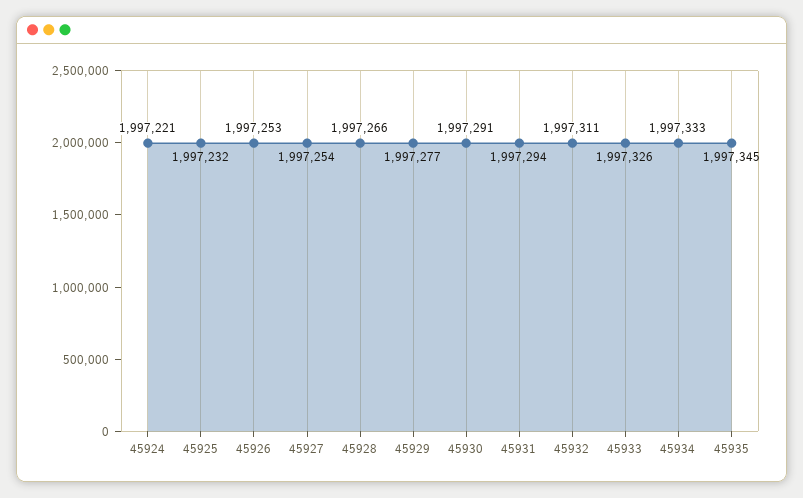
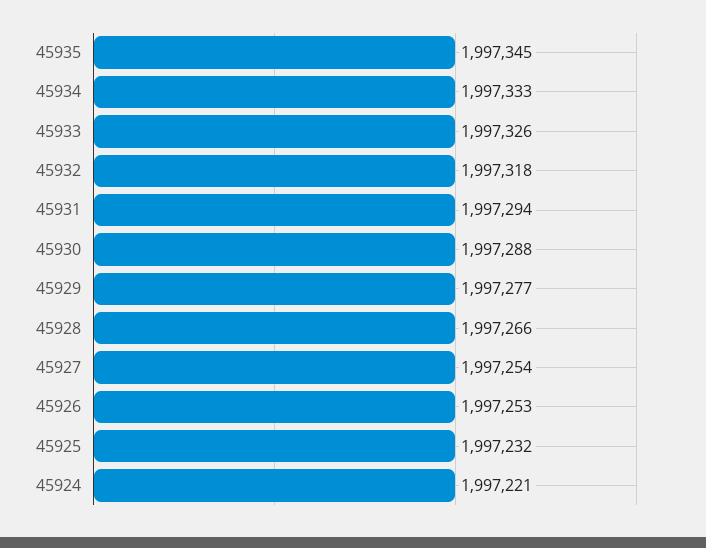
  {
    "45924": 1997221,
    "45925": 1997232,
    "45926": 1997253,
    "45927": 1997254,
    "45928": 1997266,
    "45929": 1997277,
-   "45930": 1997291,
+   "45930": 1997288,
    "45931": 1997294,
-   "45932": 1997311,
+   "45932": 1997318,
    "45933": 1997326,
    "45934": 1997333,
    "45935": 1997345
  }

